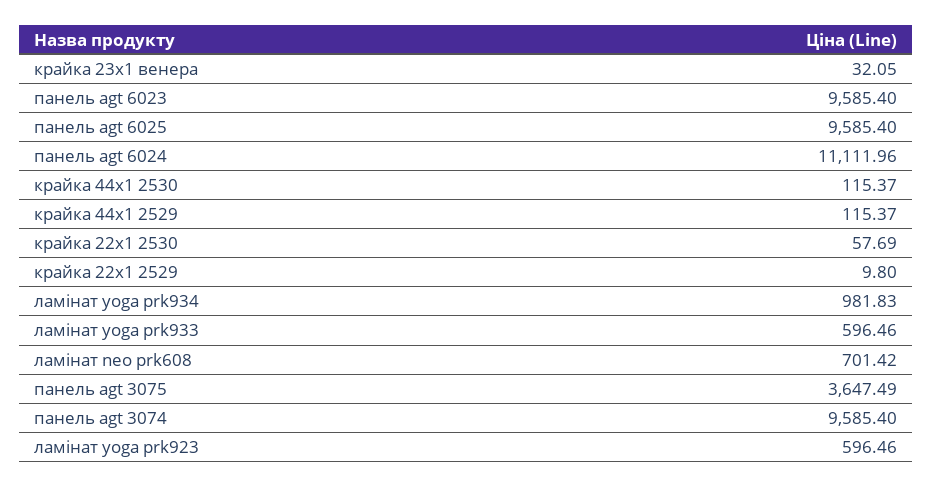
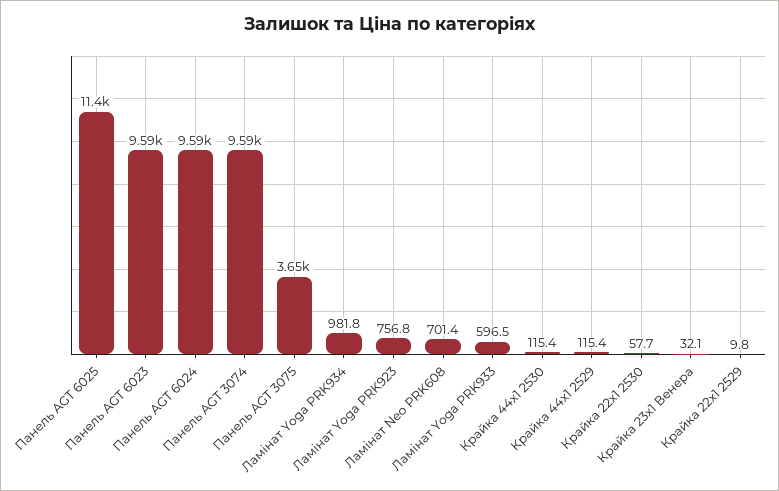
  {
    "крайка 23x1 венера": 32.05,
    "панель agt 6023": 9585.4,
-   "панель agt 6025": 9585.4,
+   "панель agt 6025": 11400,
-   "панель agt 6024": 11111.96,
+   "панель agt 6024": 9590,
    "крайка 44x1 2530": 115.37,
    "крайка 44x1 2529": 115.37,
    "крайка 22x1 2530": 57.69,
    "крайка 22x1 2529": 9.8,
    "ламінат yoga prk934": 981.83,
    "ламінат yoga prk933": 596.46,
    "ламінат neo prk608": 701.42,
    "панель agt 3075": 3647.49,
    "панель agt 3074": 9585.4,
-   "ламінат yoga prk923": 596.46
+   "ламінат yoga prk923": 756.8
  }

